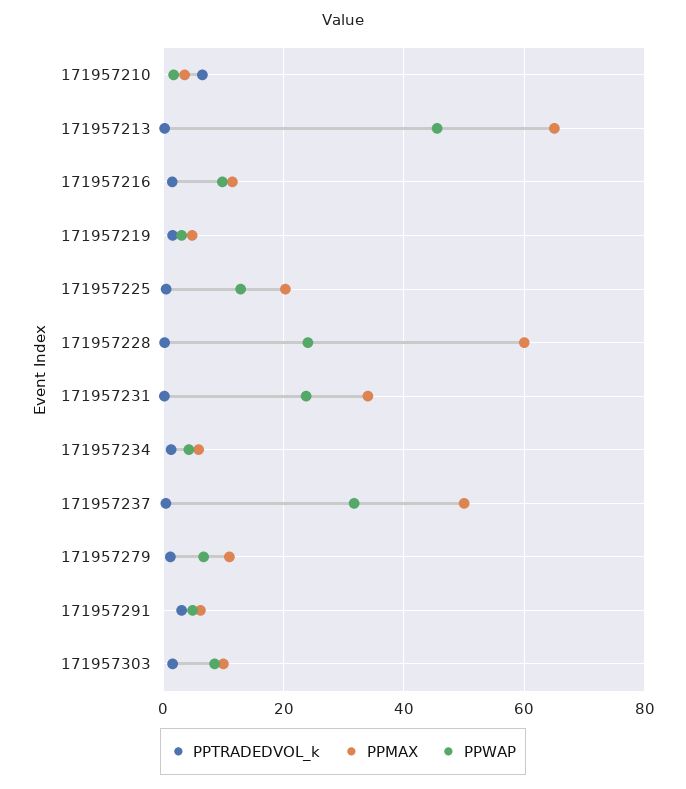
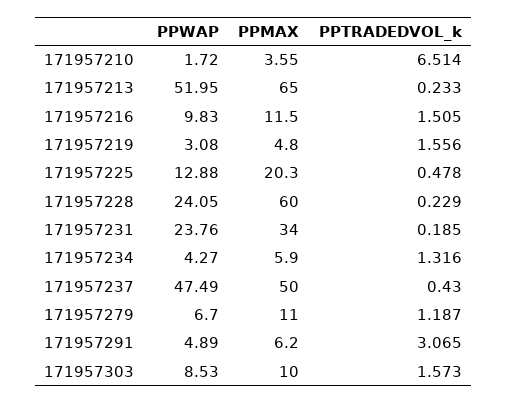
  {
    "PPTRADEDVOL_k": {
      "171957210": 6.514,
      "171957213": 0.233,
      "171957216": 1.505,
      "171957219": 1.556,
      "171957225": 0.478,
      "171957228": 0.229,
      "171957231": 0.185,
      "171957234": 1.316,
      "171957237": 0.43,
      "171957279": 1.187,
      "171957291": 3.065,
      "171957303": 1.573
    },
    "PPMAX": {
      "171957210": 3.55,
      "171957213": 65,
      "171957216": 11.5,
      "171957219": 4.8,
      "171957225": 20.3,
      "171957228": 60,
      "171957231": 34,
      "171957234": 5.9,
      "171957237": 50,
      "171957279": 11,
      "171957291": 6.2,
      "171957303": 10
    },
    "PPWAP": {
      "171957210": 1.72,
-     "171957213": 46,
+     "171957213": 51.95,
      "171957216": 9.83,
      "171957219": 3.08,
      "171957225": 12.88,
      "171957228": 24.05,
      "171957231": 23.76,
      "171957234": 4.27,
-     "171957237": 32,
+     "171957237": 47.49,
      "171957279": 6.7,
      "171957291": 4.89,
      "171957303": 8.53
    }
  }

